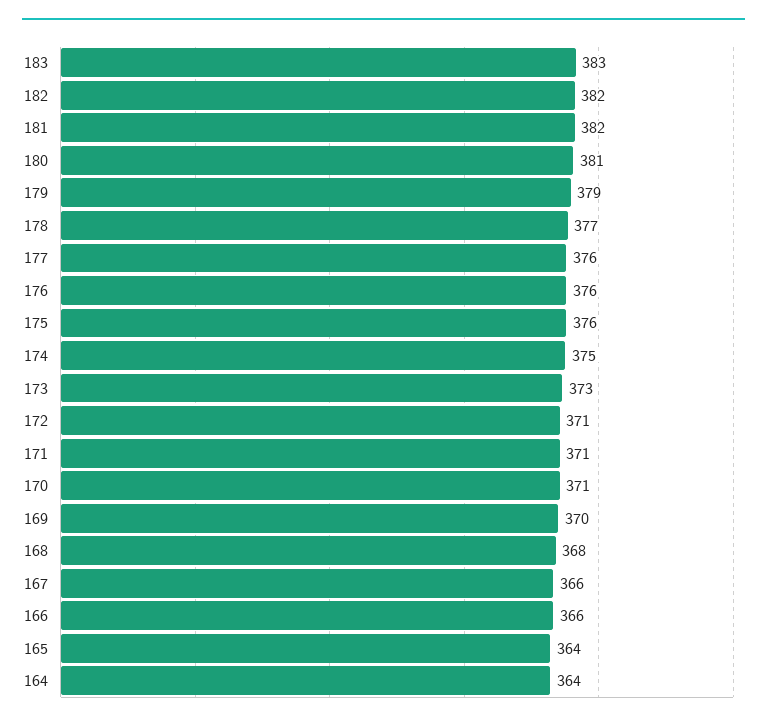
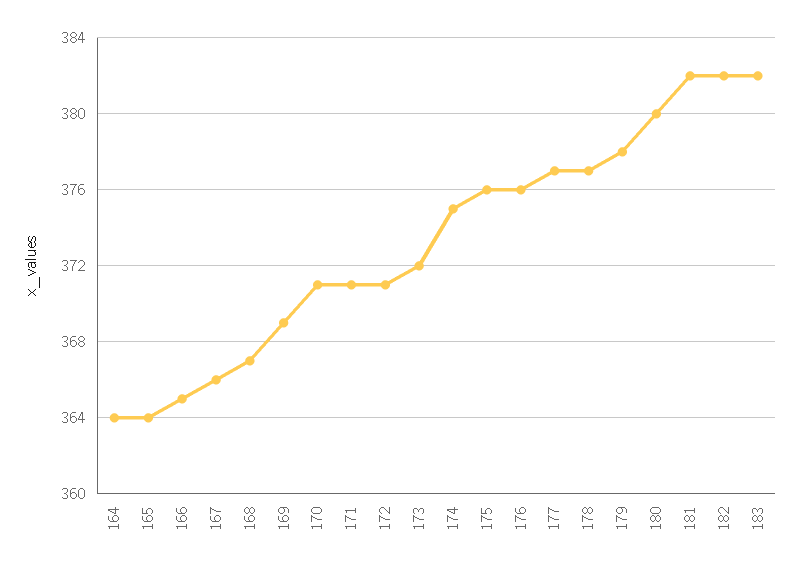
  {
-   "183": 383,
+   "183": 382,
    "182": 382,
    "181": 382,
-   "180": 381,
+   "180": 380,
-   "179": 379,
+   "179": 378,
    "178": 377,
-   "177": 376,
+   "177": 377,
    "176": 376,
    "175": 376,
    "174": 375,
-   "173": 373,
+   "173": 372,
    "172": 371,
    "171": 371,
    "170": 371,
-   "169": 370,
+   "169": 369,
-   "168": 368,
+   "168": 367,
    "167": 366,
-   "166": 366,
+   "166": 365,
    "165": 364,
    "164": 364
  }

